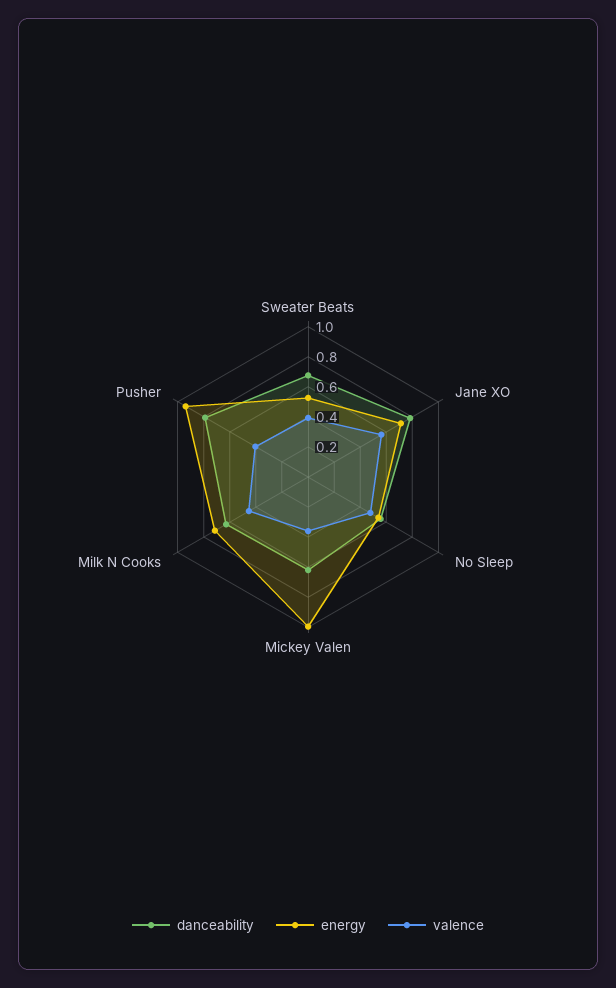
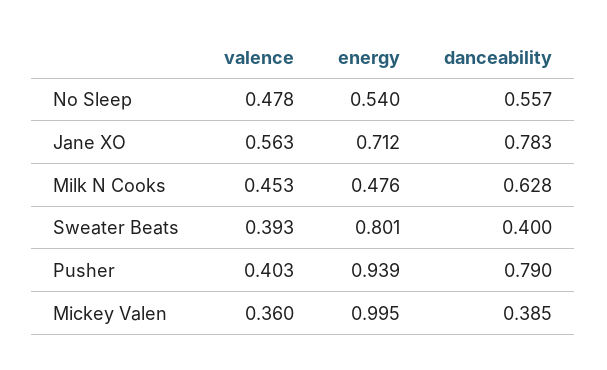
  {
    "danceability": {
-     "Sweater Beats": 0.7,
+     "Sweater Beats": 0.4,
      "Jane XO": 0.783,
      "No Sleep": 0.557,
-     "Mickey Valen": 0.6,
+     "Mickey Valen": 0.385,
      "Milk N Cooks": 0.628,
      "Pusher": 0.79
    },
    "energy": {
-     "Sweater Beats": 0.5,
+     "Sweater Beats": 0.801,
      "Jane XO": 0.712,
      "No Sleep": 0.54,
      "Mickey Valen": 0.995,
-     "Milk N Cooks": 0.7,
+     "Milk N Cooks": 0.476,
      "Pusher": 0.939
    },
    "valence": {
      "Sweater Beats": 0.393,
      "Jane XO": 0.563,
      "No Sleep": 0.478,
      "Mickey Valen": 0.36,
      "Milk N Cooks": 0.453,
      "Pusher": 0.403
    }
  }

